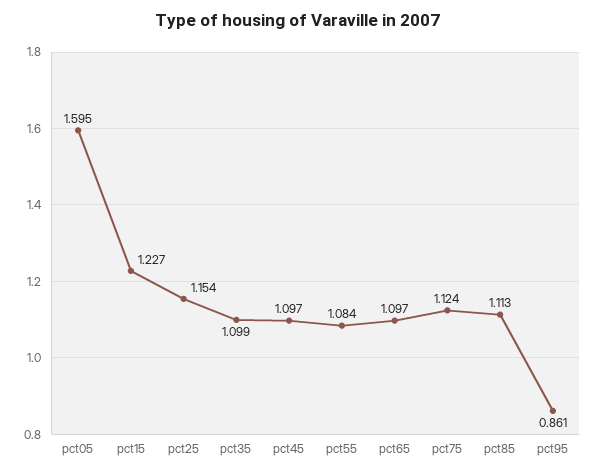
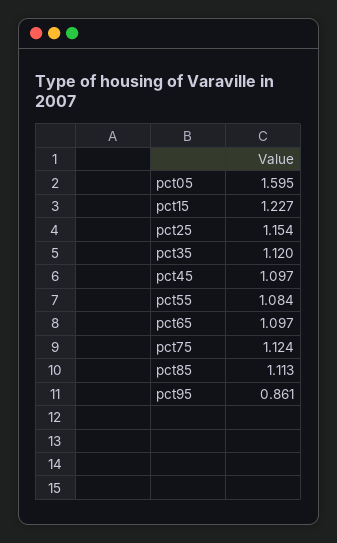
  {
    "pct05": 1.595,
    "pct15": 1.227,
    "pct25": 1.154,
-   "pct35": 1.099,
+   "pct35": 1.12,
    "pct45": 1.097,
    "pct55": 1.084,
    "pct65": 1.097,
    "pct75": 1.124,
    "pct85": 1.113,
    "pct95": 0.861
  }

